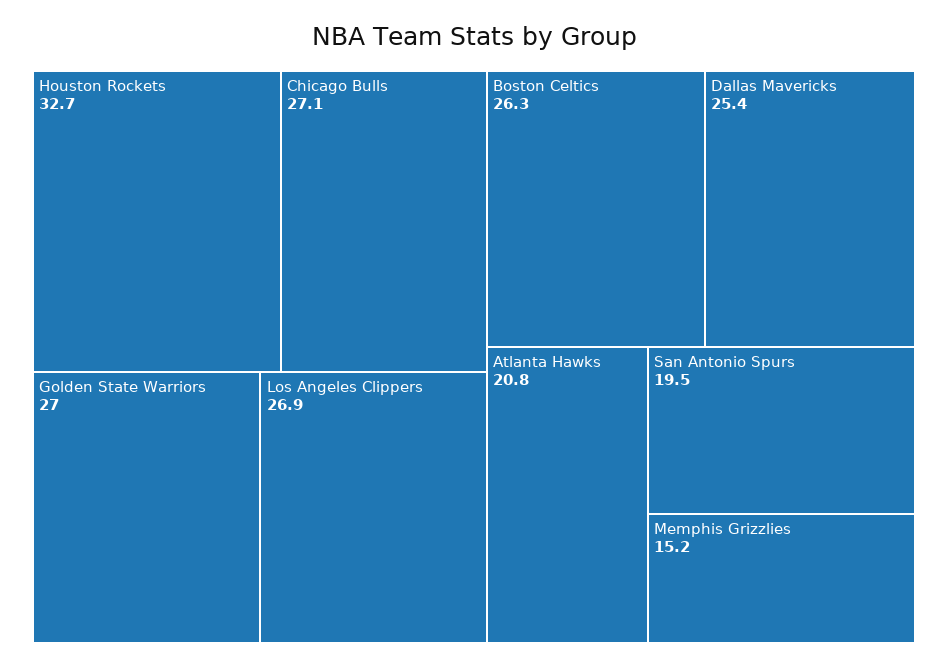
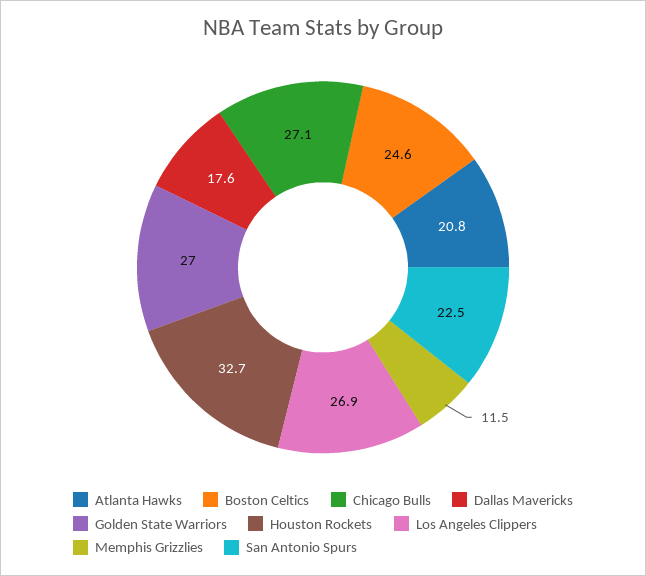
  {
    "Houston Rockets": 32.7,
    "Chicago Bulls": 27.1,
    "Golden State Warriors": 27,
    "Los Angeles Clippers": 26.9,
-   "Boston Celtics": 26.3,
+   "Boston Celtics": 24.6,
-   "Dallas Mavericks": 25.4,
+   "Dallas Mavericks": 17.6,
    "Atlanta Hawks": 20.8,
-   "San Antonio Spurs": 19.5,
+   "San Antonio Spurs": 22.5,
-   "Memphis Grizzlies": 15.2
+   "Memphis Grizzlies": 11.5
  }

